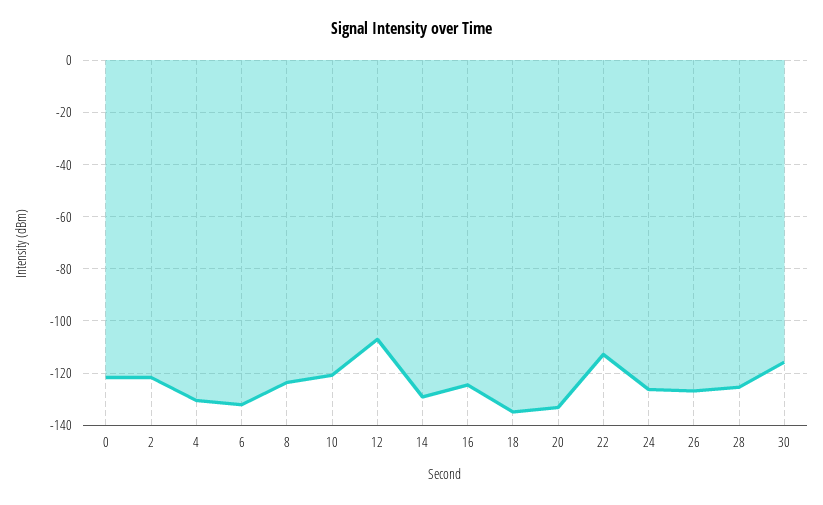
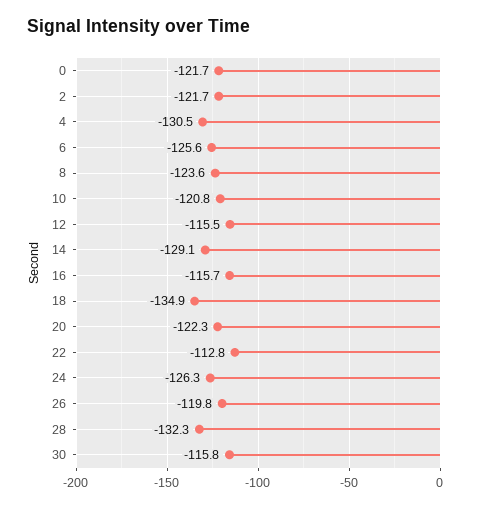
  {
    "0": -121.7,
    "2": -121.7,
    "4": -130.5,
-   "6": -132.5,
+   "6": -125.6,
    "8": -123.6,
    "10": -120.8,
-   "12": -107.5,
+   "12": -115.5,
    "14": -129.1,
-   "16": -125,
+   "16": -115.7,
    "18": -134.9,
-   "20": -132.5,
+   "20": -122.3,
    "22": -112.8,
    "24": -126.3,
-   "26": -127.5,
+   "26": -119.8,
-   "28": -125,
+   "28": -132.3,
    "30": -115.8
  }

